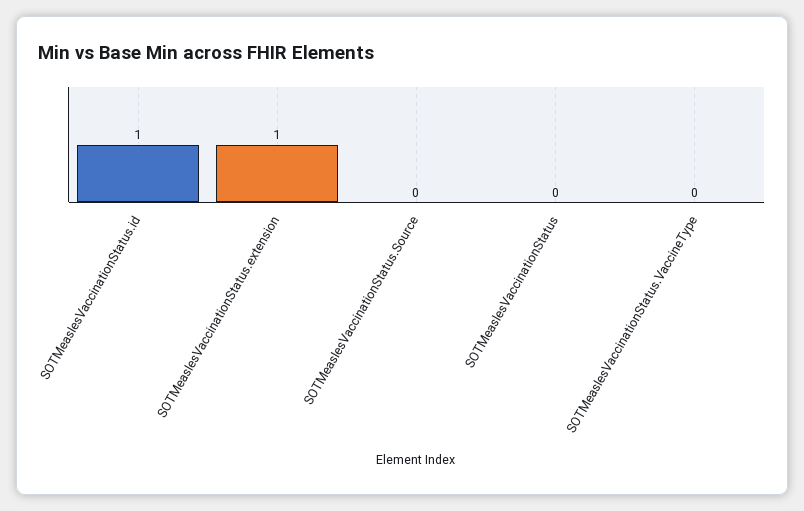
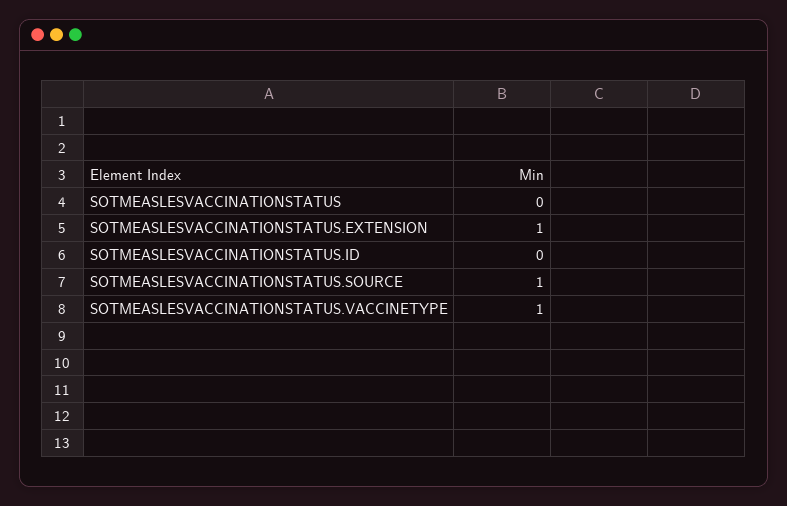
  {
-   "SOTMeaslesVaccinationStatus.id": 1,
+   "SOTMeaslesVaccinationStatus.id": 0,
    "SOTMeaslesVaccinationStatus.extension": 1,
-   "SOTMeaslesVaccinationStatus.Source": 0,
+   "SOTMeaslesVaccinationStatus.Source": 1,
    "SOTMeaslesVaccinationStatus": 0,
-   "SOTMeaslesVaccinationStatus.VaccineType": 0
+   "SOTMeaslesVaccinationStatus.VaccineType": 1
  }

